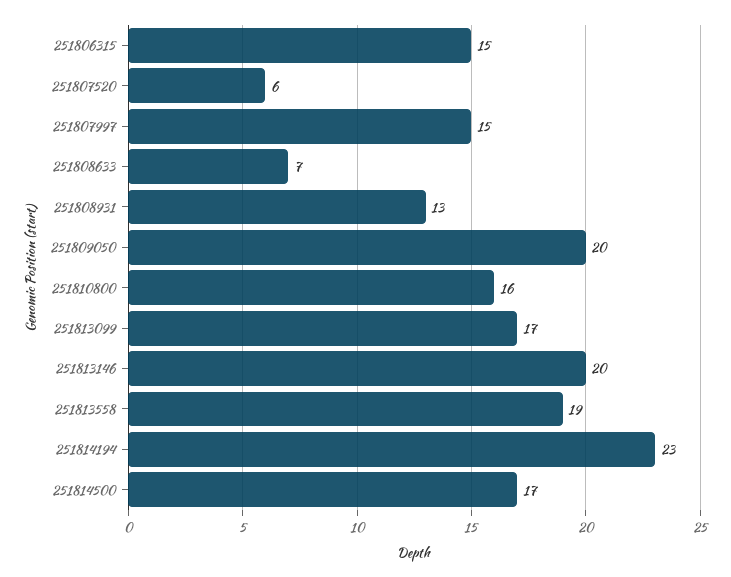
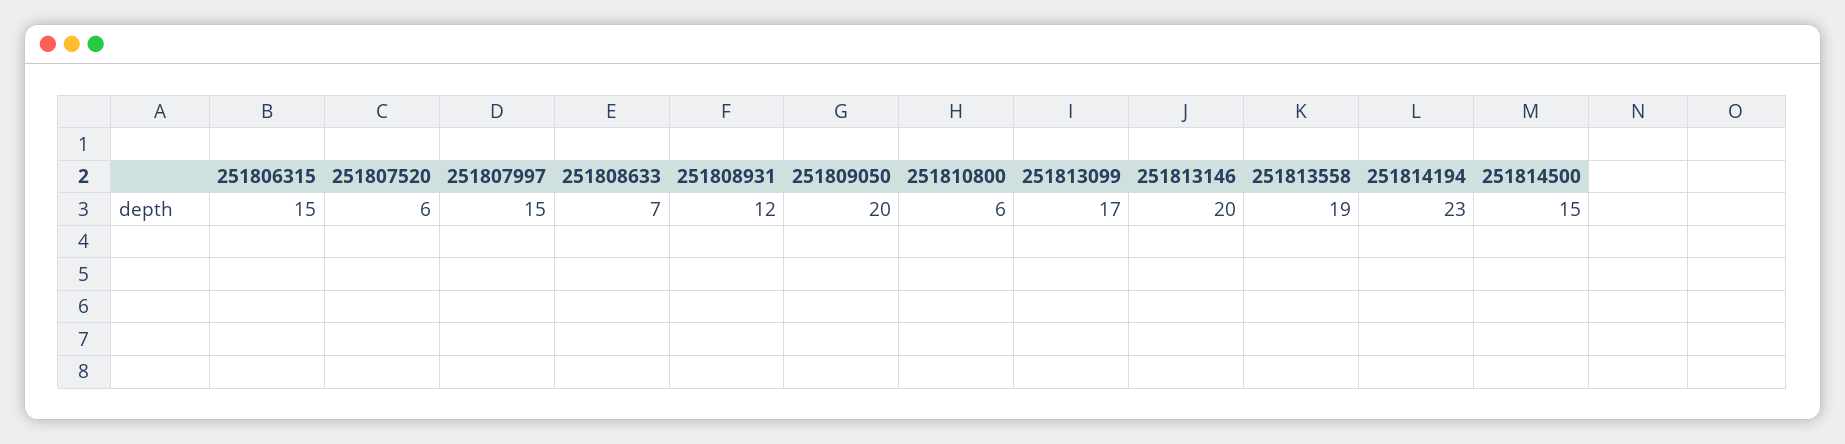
  {
    "251806315": 15,
    "251807520": 6,
    "251807997": 15,
    "251808633": 7,
-   "251808931": 13,
+   "251808931": 12,
    "251809050": 20,
-   "251810800": 16,
+   "251810800": 6,
    "251813099": 17,
    "251813146": 20,
    "251813558": 19,
    "251814194": 23,
-   "251814500": 17
+   "251814500": 15
  }

